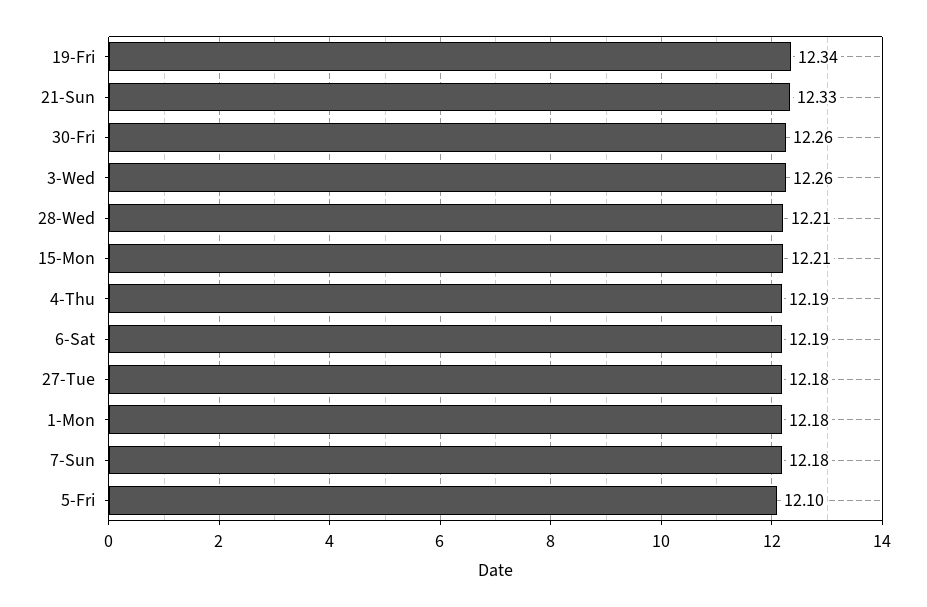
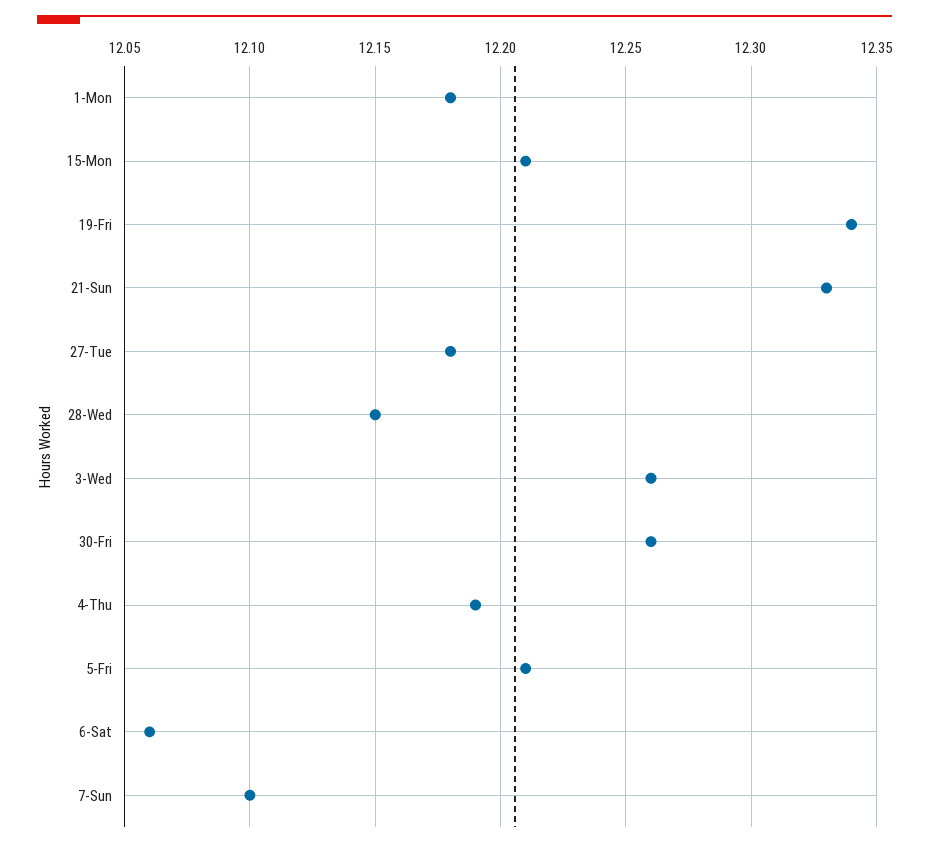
  {
    "19-Fri": 12.34,
    "21-Sun": 12.33,
    "30-Fri": 12.26,
    "3-Wed": 12.26,
-   "28-Wed": 12.21,
+   "28-Wed": 12.15,
    "15-Mon": 12.21,
    "4-Thu": 12.19,
-   "6-Sat": 12.19,
+   "6-Sat": 12.06,
    "27-Tue": 12.18,
    "1-Mon": 12.18,
-   "7-Sun": 12.18,
+   "7-Sun": 12.1,
-   "5-Fri": 12.1
+   "5-Fri": 12.21
  }

